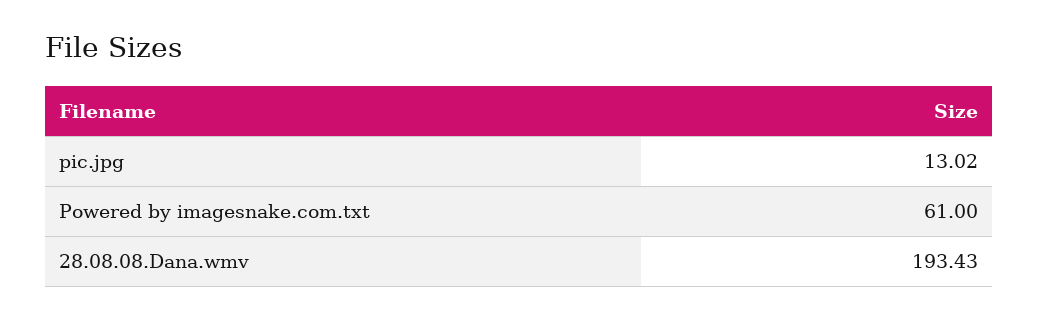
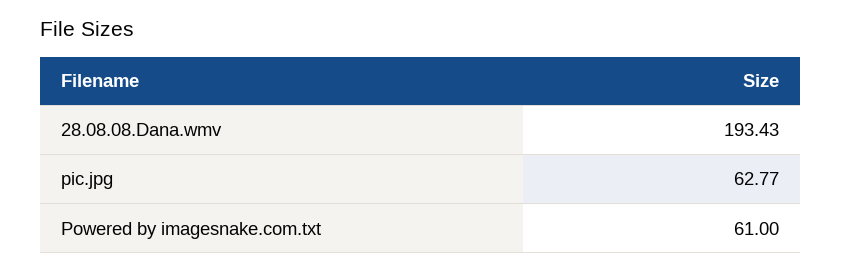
  {
-   "pic.jpg": 13.02,
+   "pic.jpg": 62.77,
    "Powered by imagesnake.com.txt": 61,
    "28.08.08.Dana.wmv": 193.43
  }

